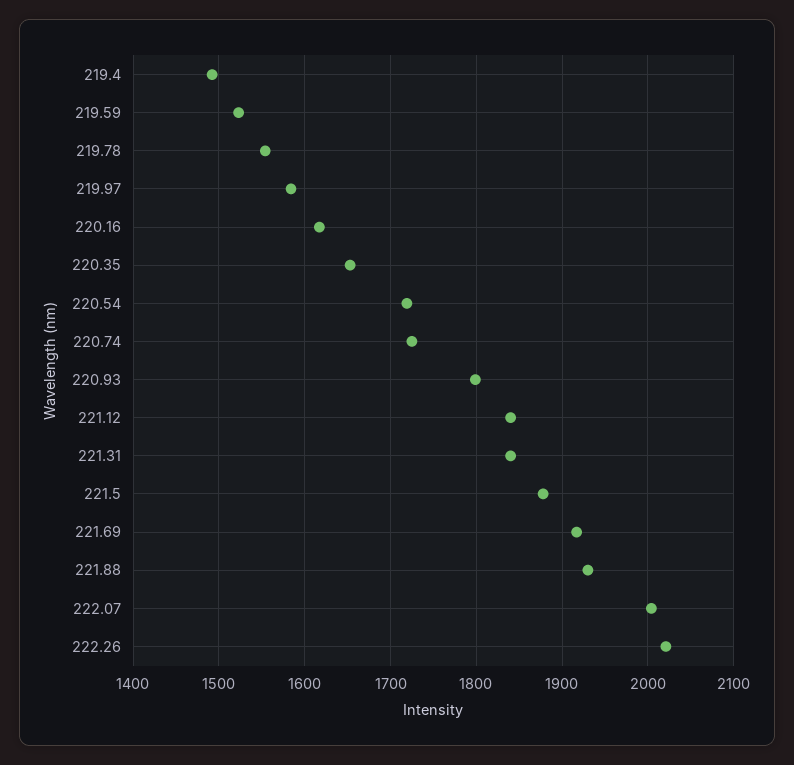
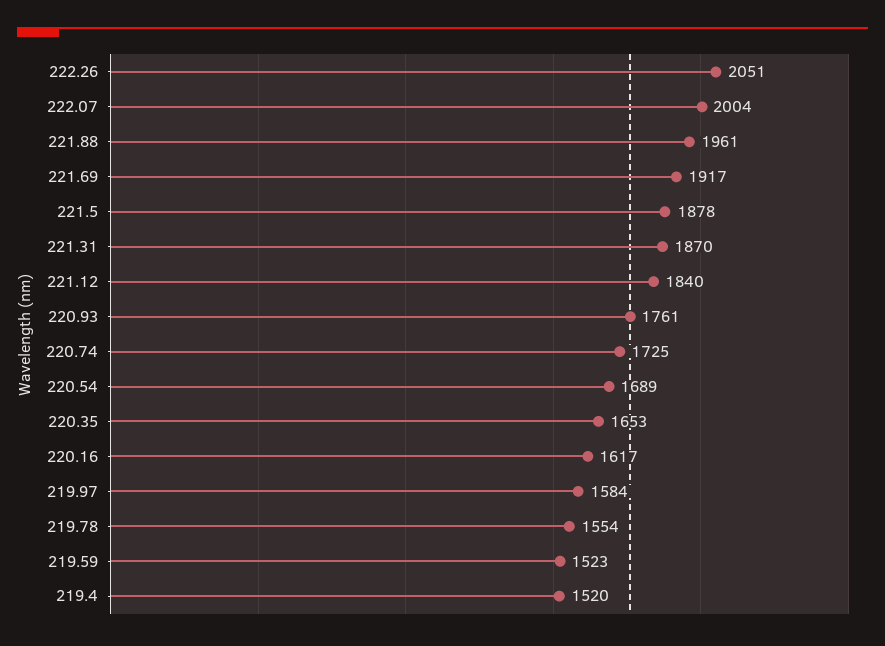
  {
-   "219.4": 1490,
+   "219.4": 1520,
    "219.59": 1523,
    "219.78": 1554,
    "219.97": 1584,
    "220.16": 1617,
    "220.35": 1653,
-   "220.54": 1720,
+   "220.54": 1689,
    "220.74": 1725,
-   "220.93": 1800,
+   "220.93": 1761,
    "221.12": 1840,
-   "221.31": 1840,
+   "221.31": 1870,
    "221.5": 1878,
    "221.69": 1917,
-   "221.88": 1930,
+   "221.88": 1961,
    "222.07": 2004,
-   "222.26": 2020
+   "222.26": 2051
  }

